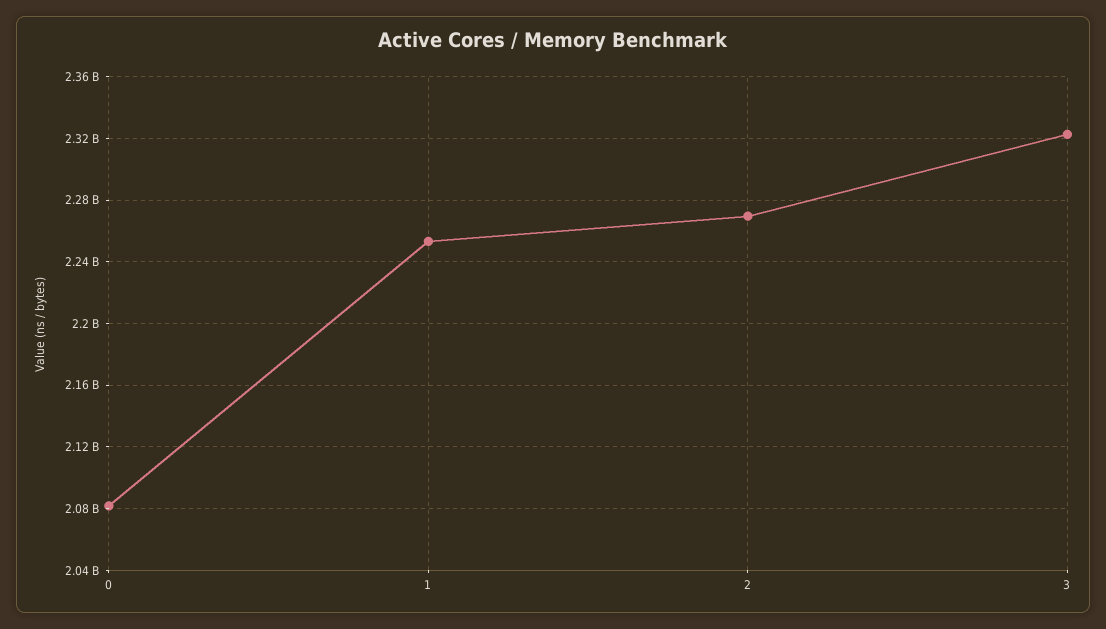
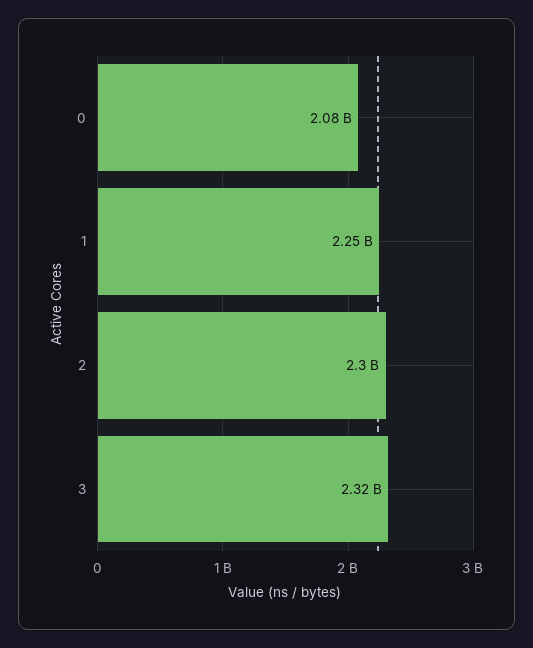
  {
    "0": 2080000000,
    "1": 2250000000,
-   "2": 2270000000,
+   "2": 2300000000,
    "3": 2320000000
  }

